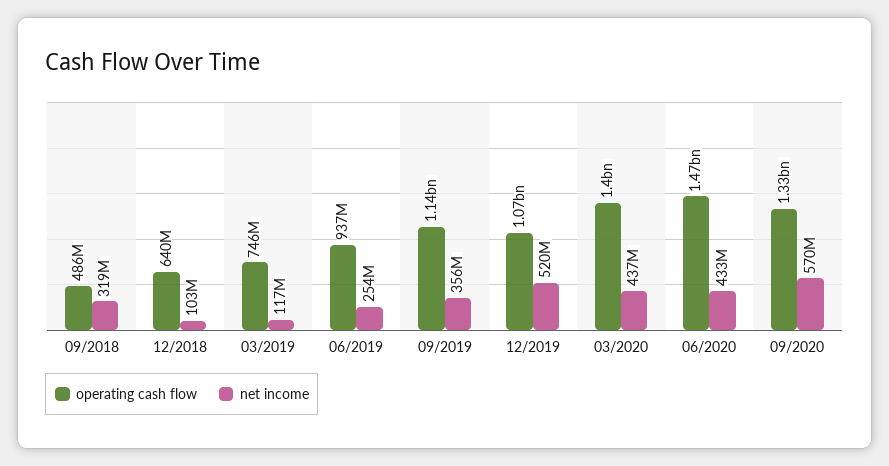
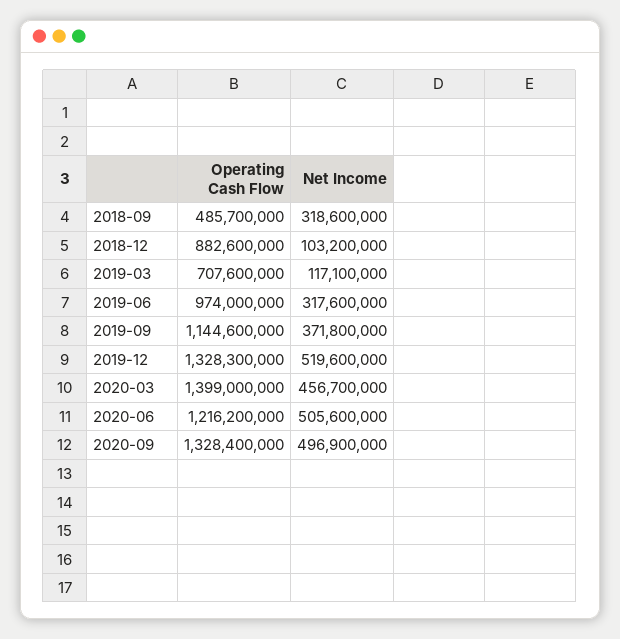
  {
    "operating cash flow": {
      "09/2018": 485700000,
-     "12/2018": 640000000,
+     "12/2018": 882600000,
-     "03/2019": 746000000,
+     "03/2019": 707600000,
-     "06/2019": 937000000,
+     "06/2019": 974000000,
      "09/2019": 1144600000,
-     "12/2019": 1070000000,
+     "12/2019": 1328300000,
      "03/2020": 1399000000,
-     "06/2020": 1470000000,
+     "06/2020": 1216200000,
      "09/2020": 1328400000
    },
    "net income": {
      "09/2018": 318600000,
      "12/2018": 103200000,
      "03/2019": 117100000,
-     "06/2019": 254000000,
+     "06/2019": 317600000,
-     "09/2019": 356000000,
+     "09/2019": 371800000,
      "12/2019": 519600000,
-     "03/2020": 437000000,
+     "03/2020": 456700000,
-     "06/2020": 433000000,
+     "06/2020": 505600000,
-     "09/2020": 570000000
+     "09/2020": 496900000
    }
  }

